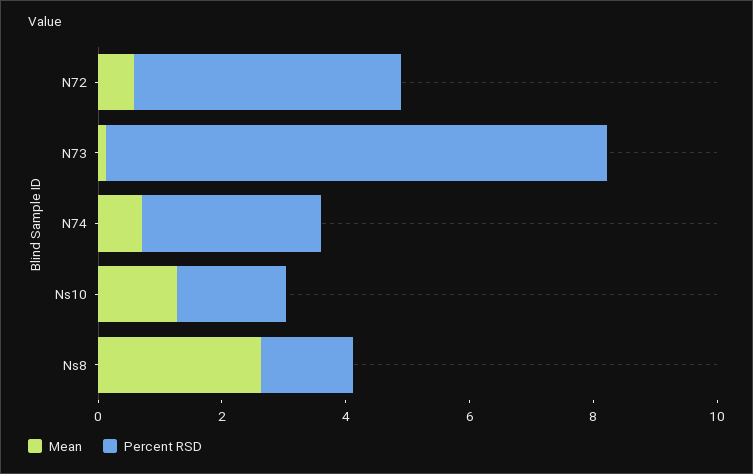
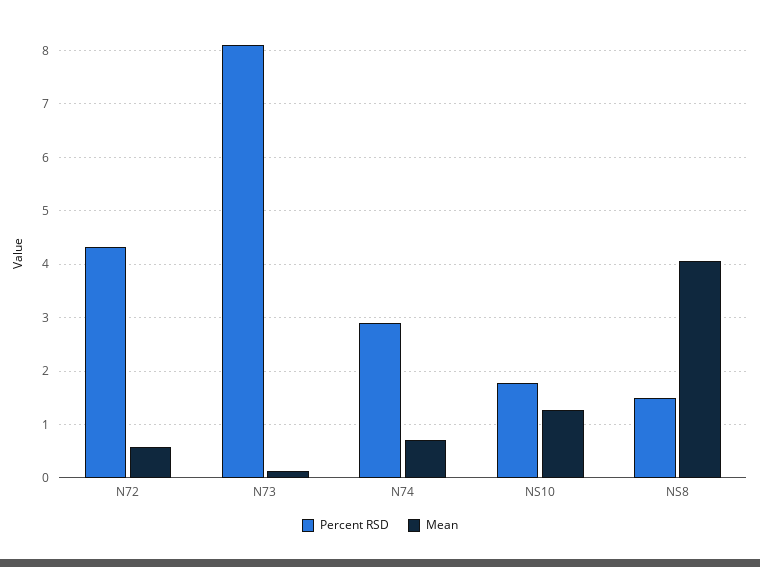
  {
    "Mean": {
      "N72": 0.6,
      "N73": 0.2,
      "N74": 0.8,
      "Ns10": 1.2,
-     "Ns8": 2.5
+     "Ns8": 4
    },
    "Percent RSD": {
      "N72": 4.4,
      "N73": 8.2,
      "N74": 2.8,
      "Ns10": 1.8,
      "Ns8": 1.4
    }
  }

